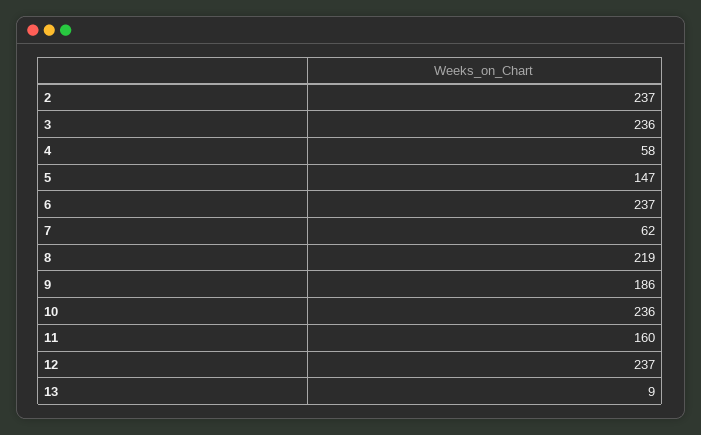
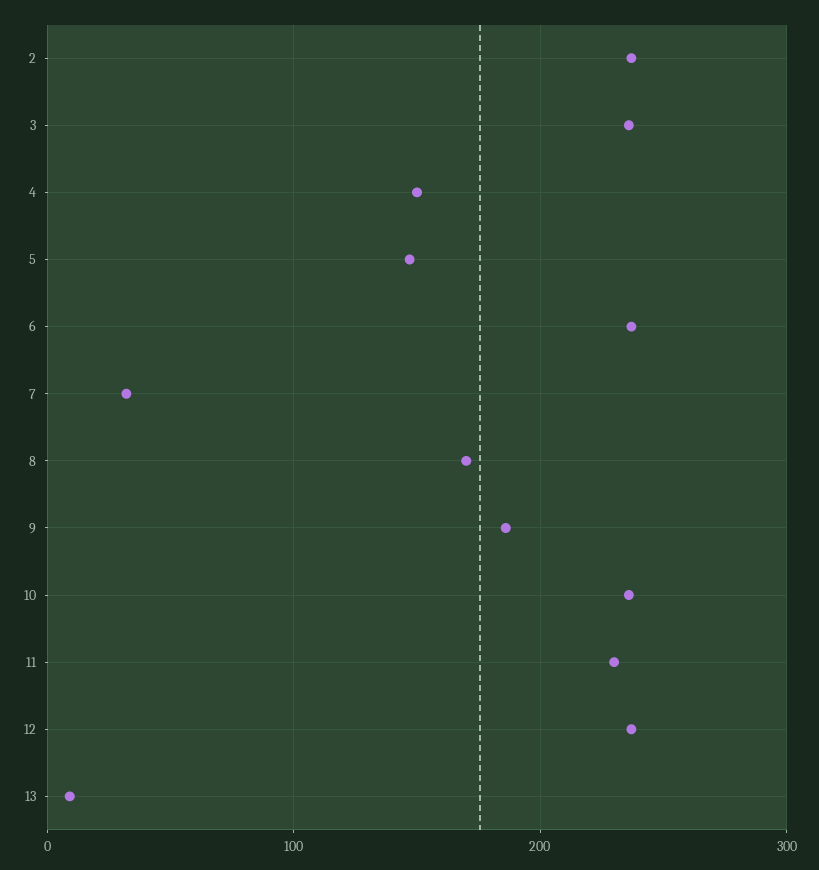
  {
    "2": 237,
    "3": 236,
-   "4": 58,
+   "4": 150,
    "5": 147,
    "6": 237,
-   "7": 62,
+   "7": 30,
-   "8": 219,
+   "8": 170,
    "9": 186,
    "10": 236,
-   "11": 160,
+   "11": 230,
    "12": 237,
    "13": 9
  }

